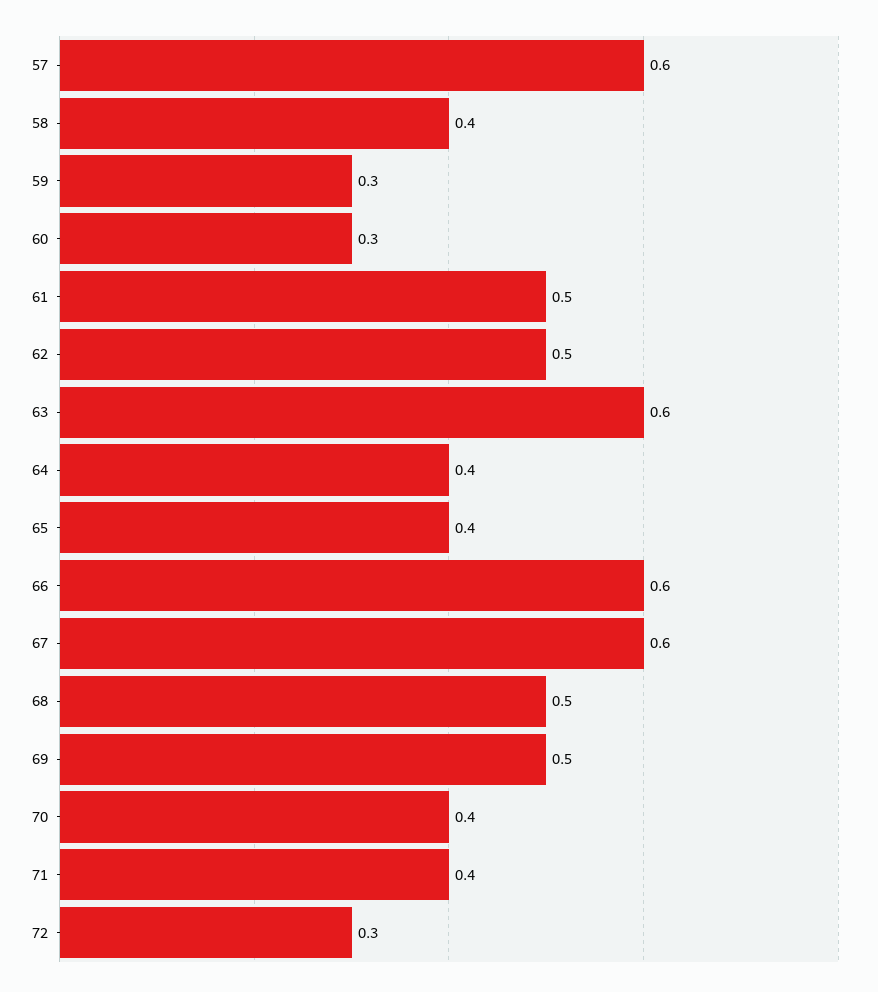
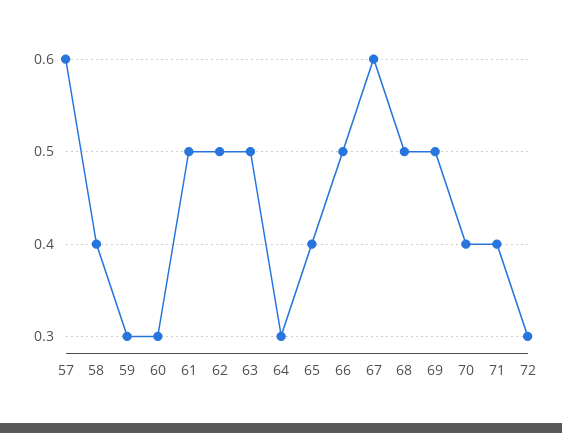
  {
    "57": 0.6,
    "58": 0.4,
    "59": 0.3,
    "60": 0.3,
    "61": 0.5,
    "62": 0.5,
-   "63": 0.6,
+   "63": 0.5,
-   "64": 0.4,
+   "64": 0.3,
    "65": 0.4,
-   "66": 0.6,
+   "66": 0.5,
    "67": 0.6,
    "68": 0.5,
    "69": 0.5,
    "70": 0.4,
    "71": 0.4,
    "72": 0.3
  }

